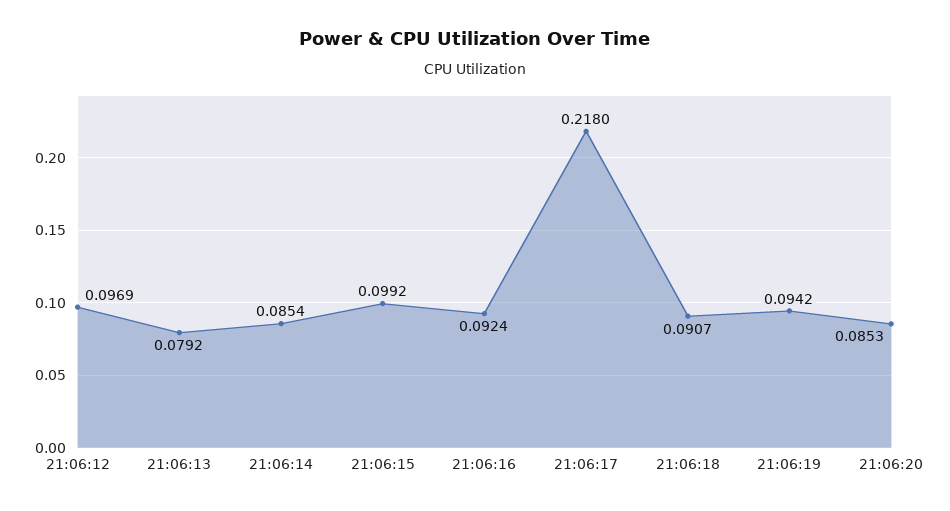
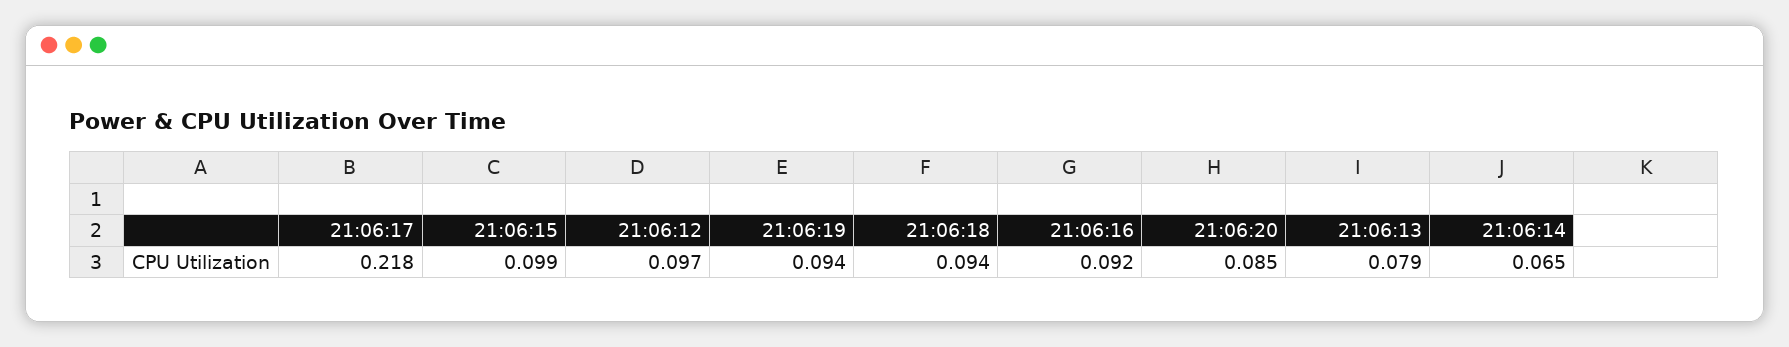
  {
    "21:06:12": 0.0969,
    "21:06:13": 0.0792,
-   "21:06:14": 0.0854,
+   "21:06:14": 0.065,
    "21:06:15": 0.0992,
    "21:06:16": 0.0924,
    "21:06:17": 0.218,
-   "21:06:18": 0.0907,
+   "21:06:18": 0.094,
    "21:06:19": 0.0942,
    "21:06:20": 0.0853
  }

